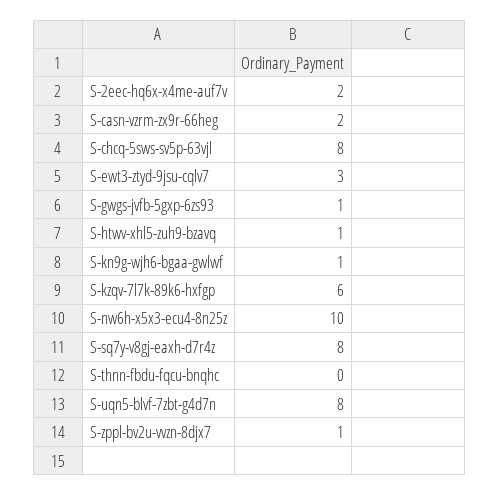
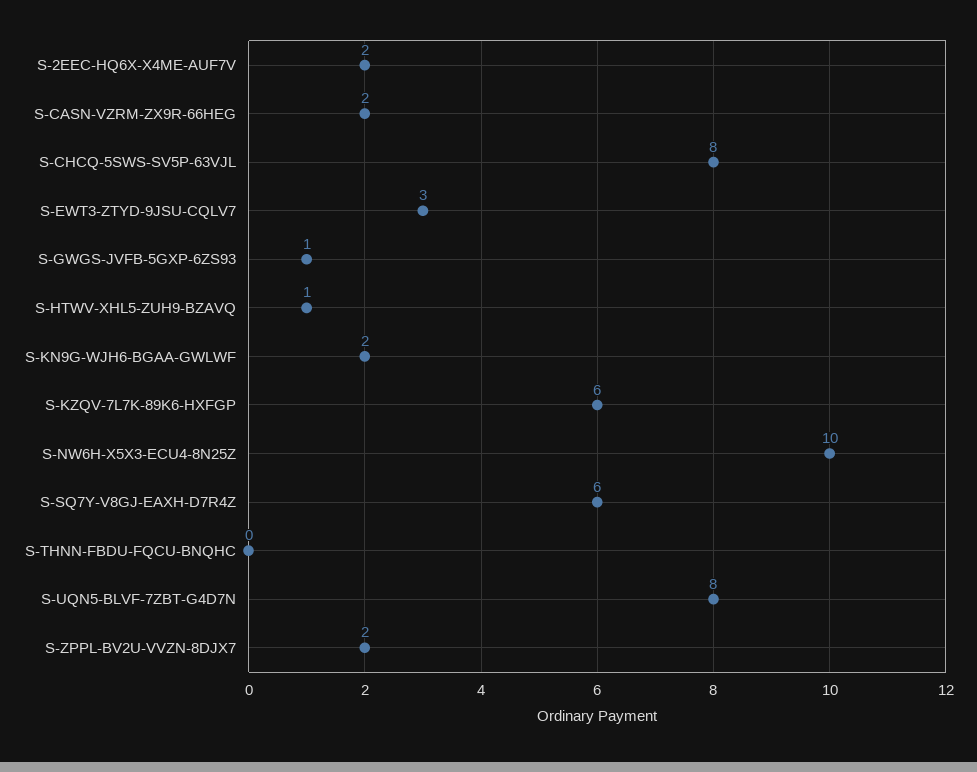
  {
    "S-2eec-hq6x-x4me-auf7v": 2,
    "S-casn-vzrm-zx9r-66heg": 2,
    "S-chcq-5sws-sv5p-63vjl": 8,
    "S-ewt3-ztyd-9jsu-cqlv7": 3,
    "S-gwgs-jvfb-5gxp-6zs93": 1,
    "S-htwv-xhl5-zuh9-bzavq": 1,
-   "S-kn9g-wjh6-bgaa-gwlwf": 1,
+   "S-kn9g-wjh6-bgaa-gwlwf": 2,
    "S-kzqv-7l7k-89k6-hxfgp": 6,
    "S-nw6h-x5x3-ecu4-8n25z": 10,
-   "S-sq7y-v8gj-eaxh-d7r4z": 8,
+   "S-sq7y-v8gj-eaxh-d7r4z": 6,
    "S-thnn-fbdu-fqcu-bnqhc": 0,
    "S-uqn5-blvf-7zbt-g4d7n": 8,
-   "S-zppl-bv2u-vvzn-8djx7": 1
+   "S-zppl-bv2u-vvzn-8djx7": 2
  }

